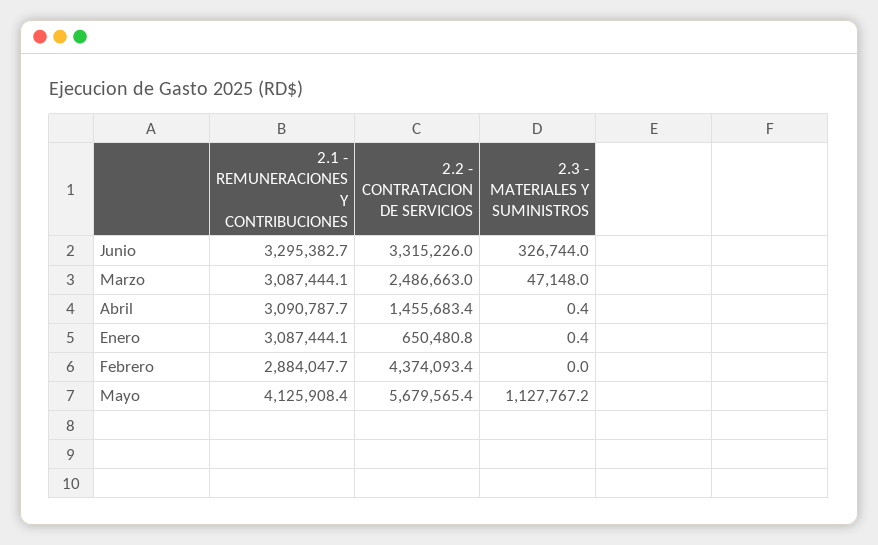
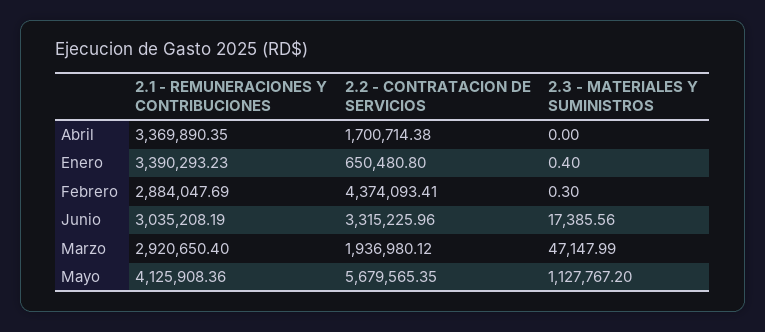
  {
    "2.1 - REMUNERACIONES Y CONTRIBUCIONES": {
-     "Junio": 3295382.7,
+     "Junio": 3035208.19,
-     "Marzo": 3087444.1,
+     "Marzo": 2920650.4,
-     "Abril": 3090787.7,
+     "Abril": 3369890.35,
-     "Enero": 3087444.1,
+     "Enero": 3390293.23,
      "Febrero": 2884047.69,
      "Mayo": 4125908.36
    },
    "2.2 - CONTRATACION DE SERVICIOS": {
      "Junio": 3315225.96,
-     "Marzo": 2486663,
+     "Marzo": 1936980.12,
-     "Abril": 1455683.4,
+     "Abril": 1700714.38,
      "Enero": 650480.8,
      "Febrero": 4374093.41,
      "Mayo": 5679565.35
    },
    "2.3 - MATERIALES Y SUMINISTROS": {
-     "Junio": 326744,
+     "Junio": 17385.56,
      "Marzo": 47147.99,
-     "Abril": 0.4,
+     "Abril": 0,
      "Enero": 0.4,
-     "Febrero": 0,
+     "Febrero": 0.3,
      "Mayo": 1127767.2
    }
  }

